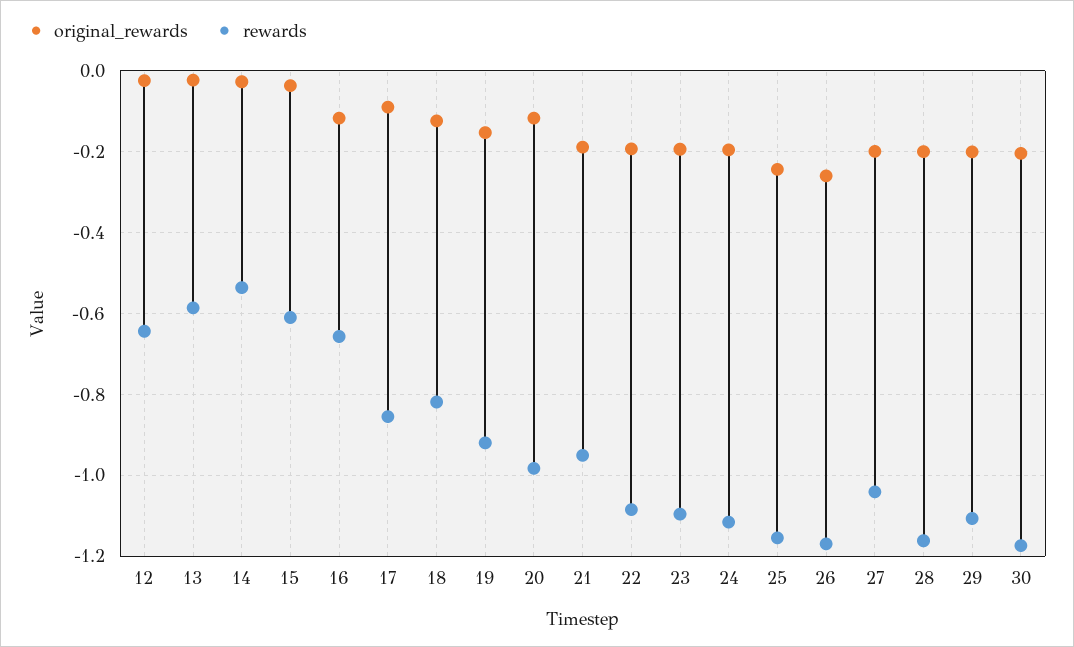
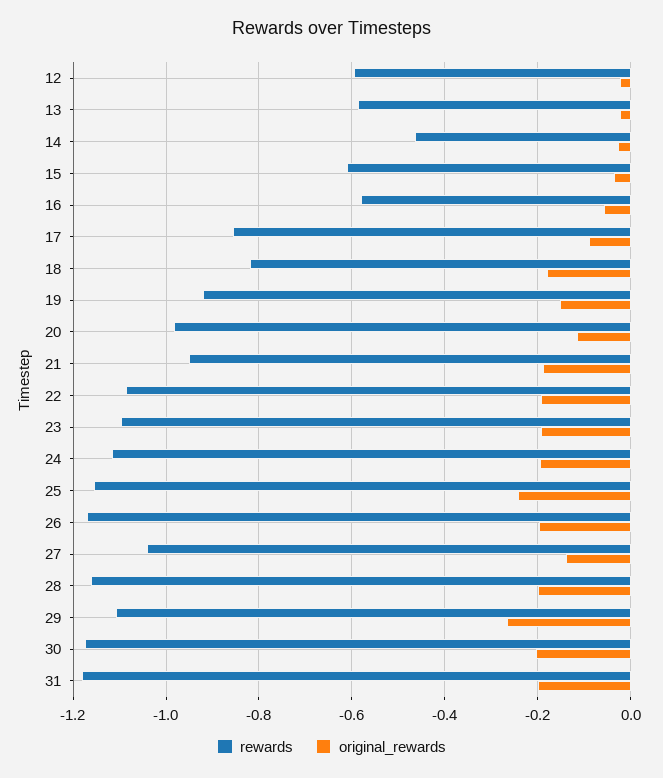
  {
    "original_rewards": {
      "12": -0.02,
      "13": -0.02,
      "14": -0.02,
      "15": -0.04,
-     "16": -0.12,
+     "16": -0.06,
      "17": -0.08,
-     "18": -0.12,
+     "18": -0.18,
      "19": -0.16,
      "20": -0.12,
      "21": -0.18,
      "22": -0.2,
      "23": -0.2,
      "24": -0.2,
      "25": -0.24,
-     "26": -0.26,
+     "26": -0.2,
-     "27": -0.2,
+     "27": -0.14,
      "28": -0.2,
-     "29": -0.2,
+     "29": -0.26,
-     "30": -0.2
+     "30": -0.2,
+     "31": -0.2
    },
    "rewards": {
-     "12": -0.64,
+     "12": -0.6,
      "13": -0.58,
-     "14": -0.54,
+     "14": -0.46,
      "15": -0.62,
-     "16": -0.66,
+     "16": -0.58,
      "17": -0.86,
      "18": -0.82,
      "19": -0.92,
      "20": -0.98,
      "21": -0.96,
      "22": -1.08,
      "23": -1.1,
      "24": -1.12,
      "25": -1.16,
      "26": -1.18,
      "27": -1.04,
      "28": -1.16,
      "29": -1.1,
-     "30": -1.18
+     "30": -1.18,
+     "31": -1.18
    }
  }

